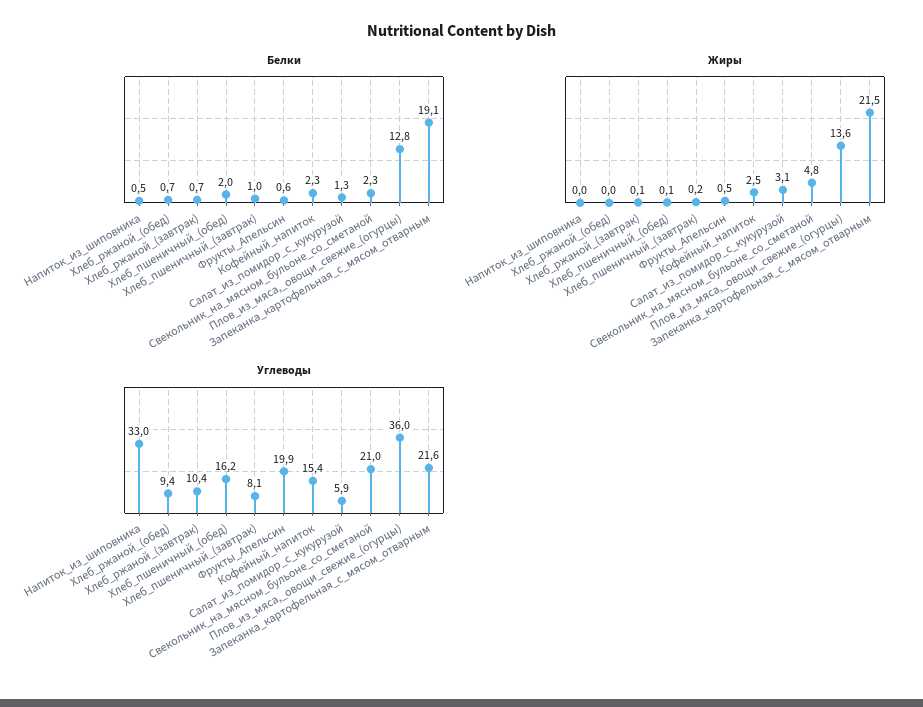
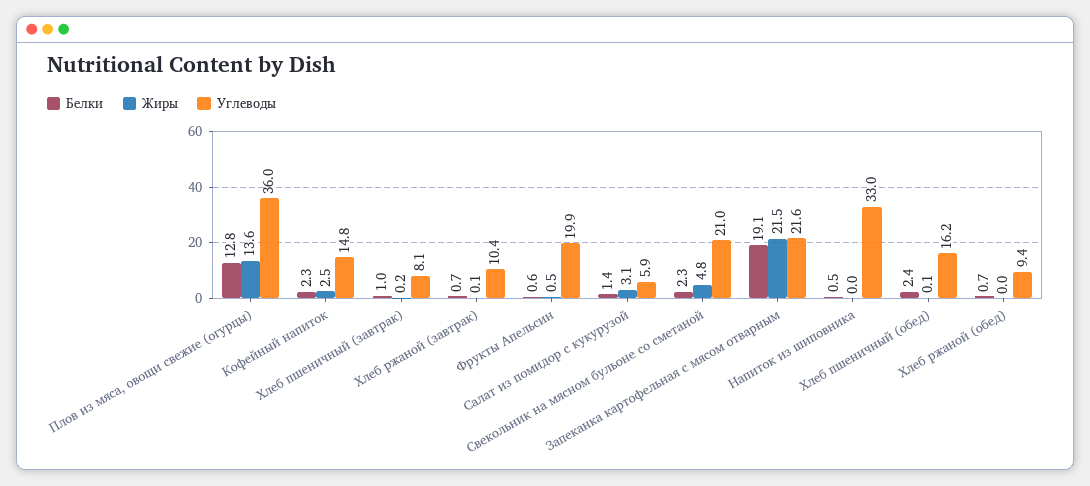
  {
    "Белки": {
      "Напиток_из_шиповника": 0.5,
      "Хлеб_ржаной_(обед)": 0.7,
      "Хлеб_ржаной_(завтрак)": 0.7,
-     "Хлеб_пшеничный_(обед)": 2,
+     "Хлеб_пшеничный_(обед)": 2.4,
      "Хлеб_пшеничный_(завтрак)": 1,
      "Фрукты_Апельсин": 0.6,
      "Кофейный_напиток": 2.3,
-     "Салат_из_помидор_с_кукурузой": 1.3,
+     "Салат_из_помидор_с_кукурузой": 1.4,
      "Свекольник_на_мясном_бульоне_со_сметаной": 2.3,
      "Плов_из_мяса,_овощи_свежие_(огурцы)": 12.8,
      "Запеканка_картофельная_с_мясом_отварным": 19.1
    },
    "Жиры": {
      "Напиток_из_шиповника": 0,
      "Хлеб_ржаной_(обед)": 0,
      "Хлеб_ржаной_(завтрак)": 0.1,
      "Хлеб_пшеничный_(обед)": 0.1,
      "Хлеб_пшеничный_(завтрак)": 0.2,
      "Фрукты_Апельсин": 0.5,
      "Кофейный_напиток": 2.5,
      "Салат_из_помидор_с_кукурузой": 3.1,
      "Свекольник_на_мясном_бульоне_со_сметаной": 4.8,
      "Плов_из_мяса,_овощи_свежие_(огурцы)": 13.6,
      "Запеканка_картофельная_с_мясом_отварным": 21.5
    },
    "Углеводы": {
      "Напиток_из_шиповника": 33,
      "Хлеб_ржаной_(обед)": 9.4,
      "Хлеб_ржаной_(завтрак)": 10.4,
      "Хлеб_пшеничный_(обед)": 16.2,
      "Хлеб_пшеничный_(завтрак)": 8.1,
      "Фрукты_Апельсин": 19.9,
-     "Кофейный_напиток": 15.4,
+     "Кофейный_напиток": 14.8,
      "Салат_из_помидор_с_кукурузой": 5.9,
      "Свекольник_на_мясном_бульоне_со_сметаной": 21,
      "Плов_из_мяса,_овощи_свежие_(огурцы)": 36,
      "Запеканка_картофельная_с_мясом_отварным": 21.6
    }
  }

